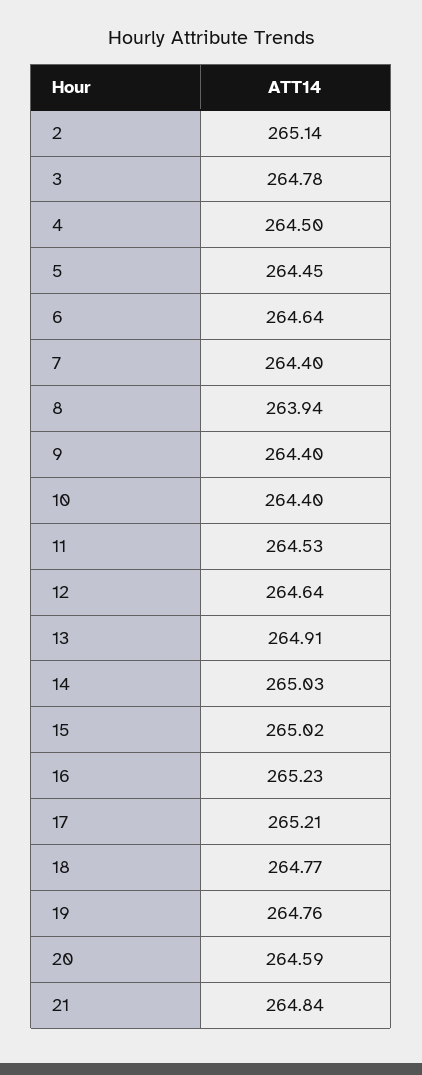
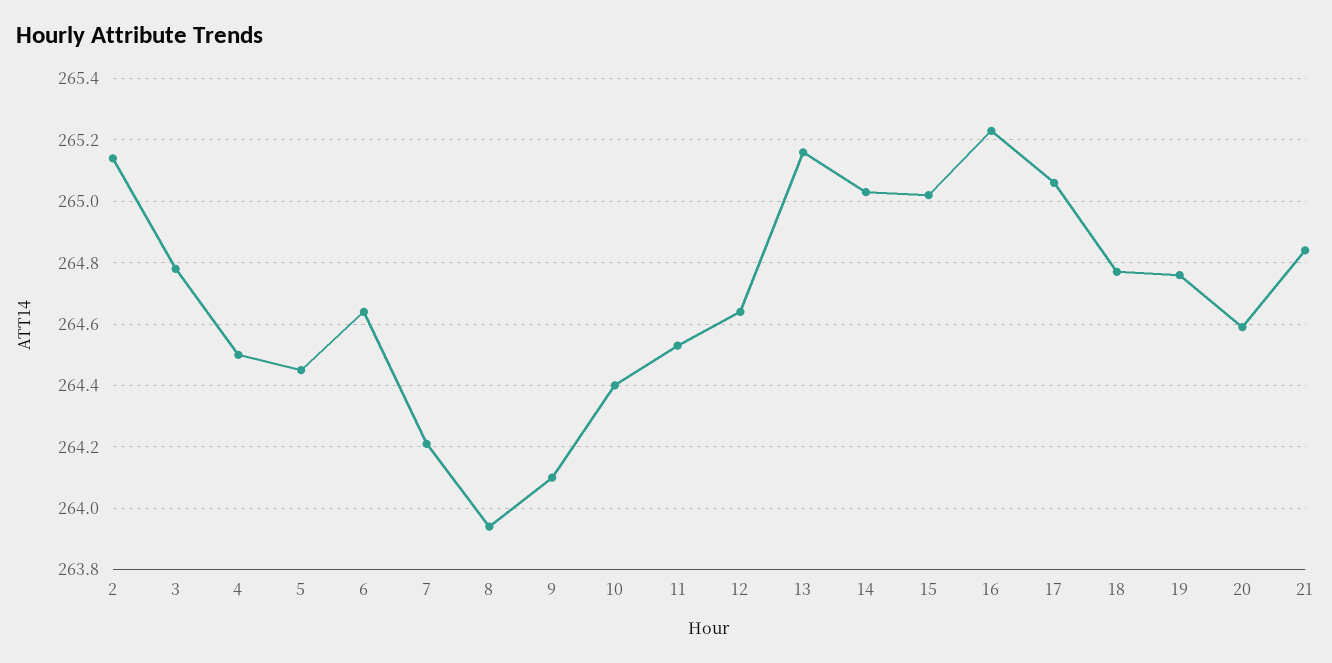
  {
    "2": 265.14,
    "3": 264.78,
    "4": 264.5,
    "5": 264.45,
    "6": 264.64,
-   "7": 264.4,
+   "7": 264.2,
    "8": 263.94,
-   "9": 264.4,
+   "9": 264.1,
    "10": 264.4,
    "11": 264.53,
    "12": 264.64,
-   "13": 264.91,
+   "13": 265.15,
    "14": 265.03,
    "15": 265.02,
    "16": 265.23,
-   "17": 265.21,
+   "17": 265.05,
    "18": 264.77,
    "19": 264.76,
    "20": 264.59,
    "21": 264.84
  }

